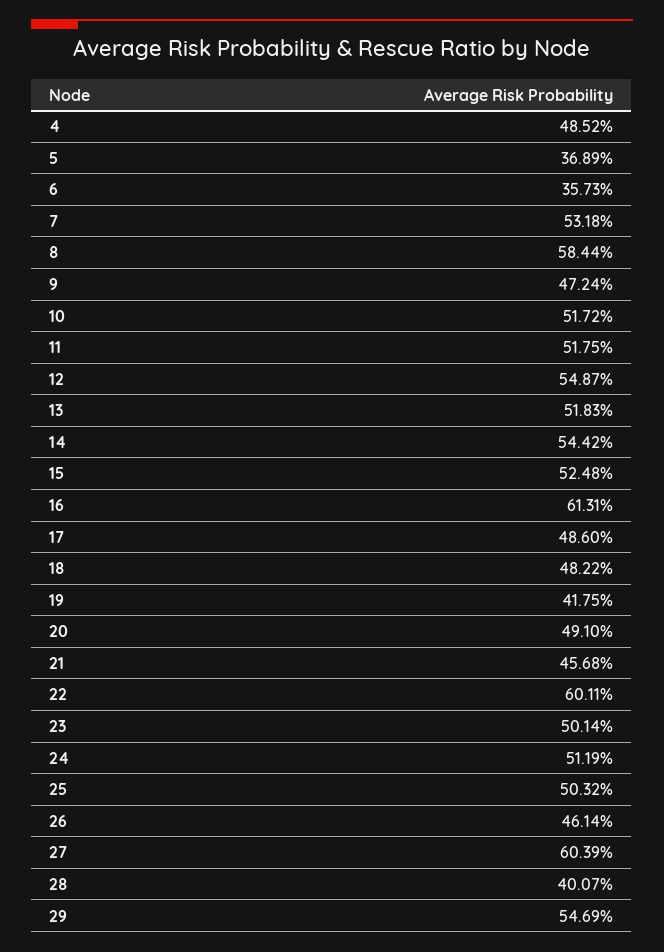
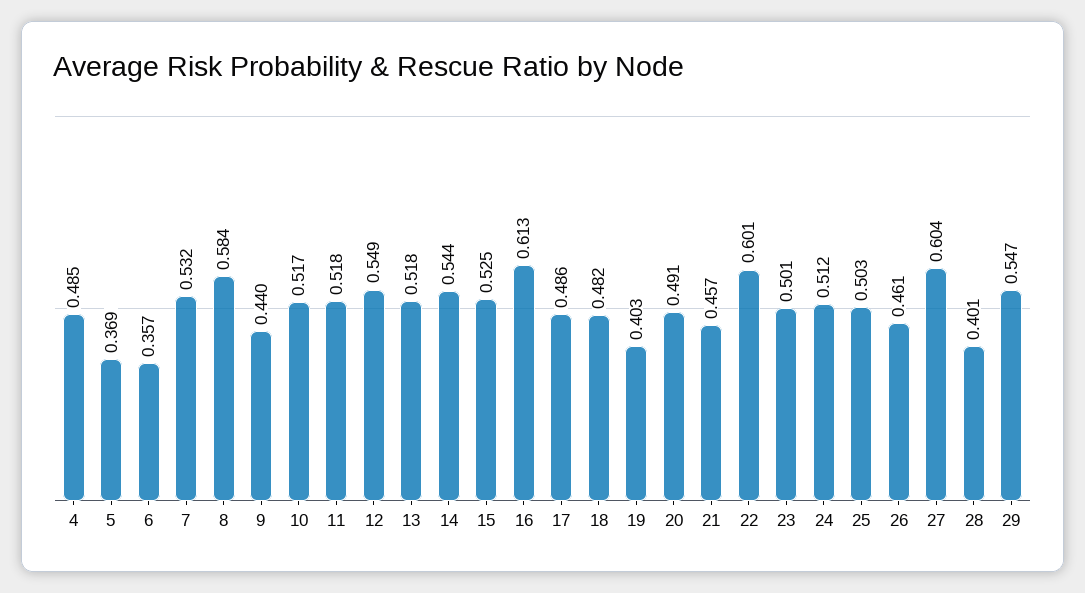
  {
    "4": 0.4852,
    "5": 0.3689,
    "6": 0.3573,
    "7": 0.5318,
    "8": 0.5844,
-   "9": 0.4724,
+   "9": 0.44,
    "10": 0.5172,
    "11": 0.5175,
    "12": 0.5487,
    "13": 0.5183,
    "14": 0.5442,
    "15": 0.5248,
    "16": 0.6131,
    "17": 0.486,
    "18": 0.4822,
-   "19": 0.4175,
+   "19": 0.403,
    "20": 0.491,
    "21": 0.4568,
    "22": 0.6011,
    "23": 0.5014,
    "24": 0.5119,
    "25": 0.5032,
    "26": 0.4614,
    "27": 0.6039,
    "28": 0.4007,
    "29": 0.5469
  }

